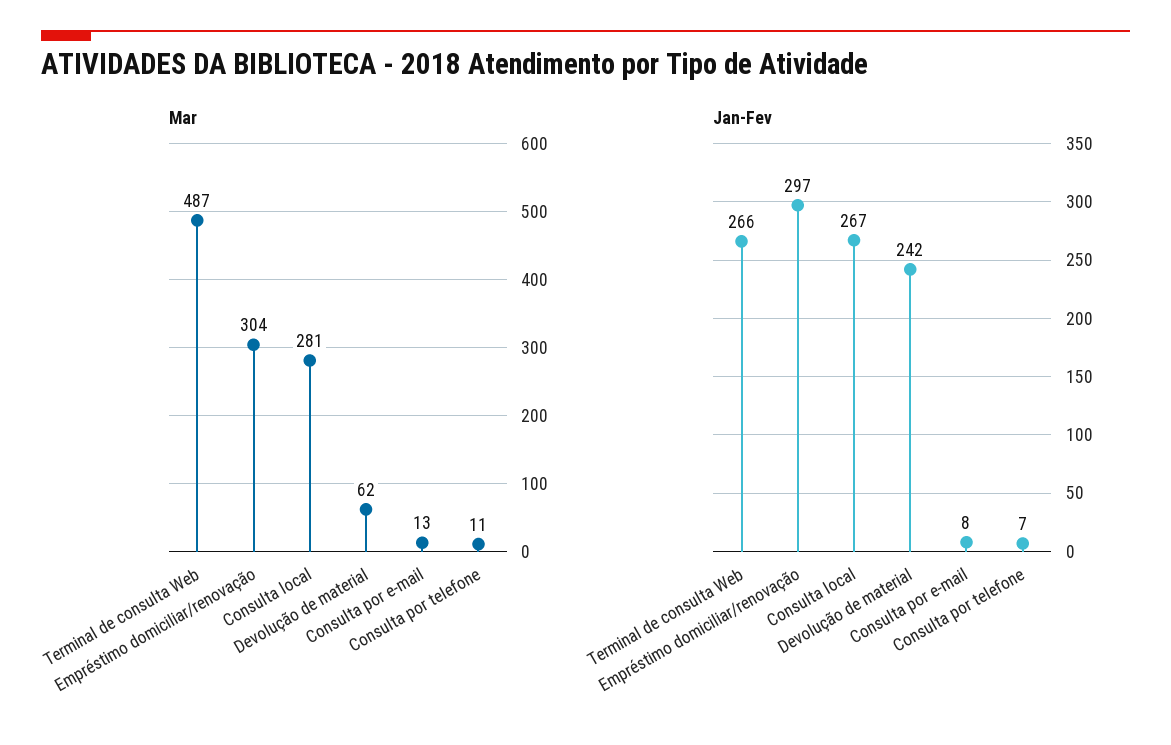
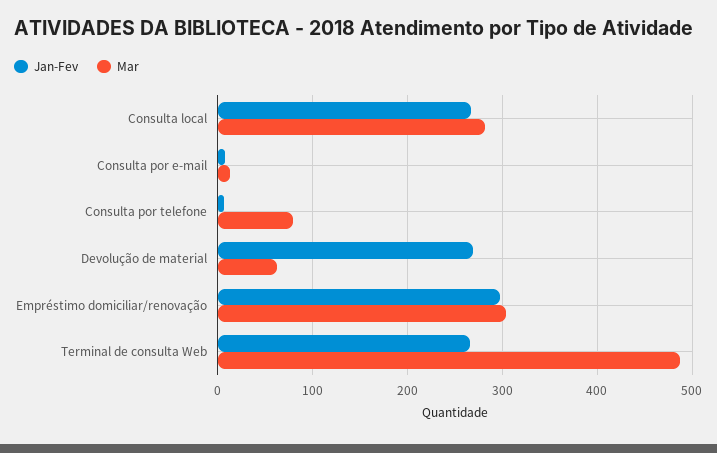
  {
    "Mar": {
      "Terminal de consulta Web": 487,
      "Empréstimo domiciliar/renovação": 304,
      "Consulta local": 281,
      "Devolução de material": 62,
      "Consulta por e-mail": 13,
-     "Consulta por telefone": 11
+     "Consulta por telefone": 80
    },
    "Jan-Fev": {
      "Terminal de consulta Web": 266,
      "Empréstimo domiciliar/renovação": 297,
      "Consulta local": 267,
-     "Devolução de material": 242,
+     "Devolução de material": 270,
      "Consulta por e-mail": 8,
      "Consulta por telefone": 7
    }
  }

